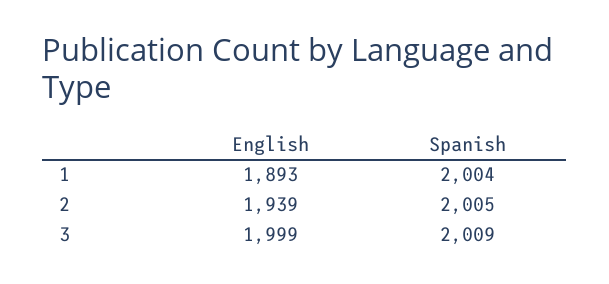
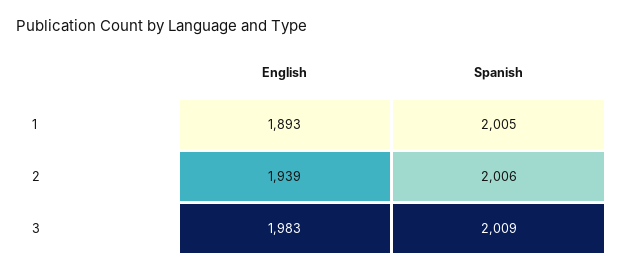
  {
    "English": {
      "1": 1893,
      "2": 1939,
-     "3": 1999
+     "3": 1983
    },
    "Spanish": {
-     "1": 2004,
+     "1": 2005,
-     "2": 2005,
+     "2": 2006,
      "3": 2009
    }
  }

